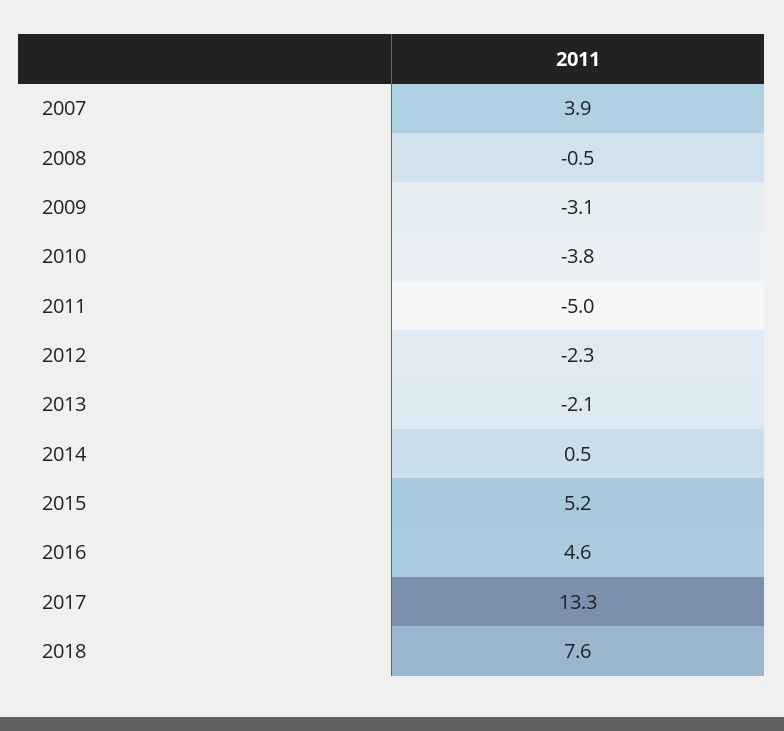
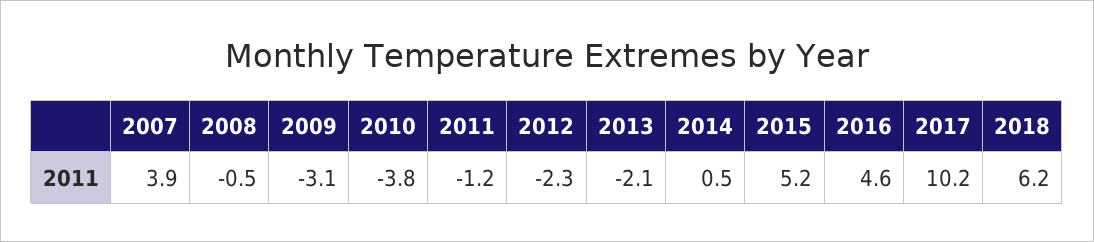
  {
    "2007": 3.9,
    "2008": -0.5,
    "2009": -3.1,
    "2010": -3.8,
-   "2011": -5,
+   "2011": -1.2,
    "2012": -2.3,
    "2013": -2.1,
    "2014": 0.5,
    "2015": 5.2,
    "2016": 4.6,
-   "2017": 13.3,
+   "2017": 10.2,
-   "2018": 7.6
+   "2018": 6.2
  }

